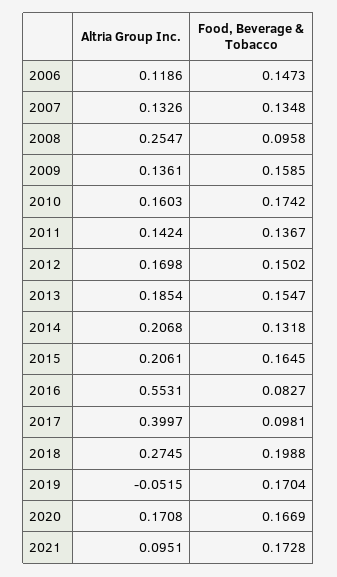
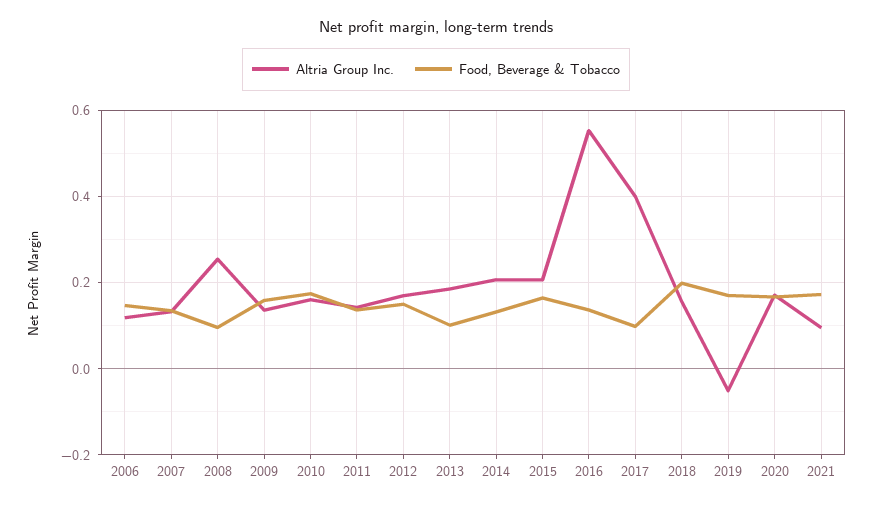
  {
    "Altria Group Inc.": {
      "2006": 0.1186,
      "2007": 0.1326,
      "2008": 0.2547,
      "2009": 0.1361,
      "2010": 0.1603,
      "2011": 0.1424,
      "2012": 0.1698,
      "2013": 0.1854,
      "2014": 0.2068,
      "2015": 0.2061,
      "2016": 0.5531,
      "2017": 0.3997,
-     "2018": 0.2745,
+     "2018": 0.16,
      "2019": -0.0515,
      "2020": 0.1708,
      "2021": 0.0951
    },
    "Food, Beverage & Tobacco": {
      "2006": 0.1473,
      "2007": 0.1348,
      "2008": 0.0958,
      "2009": 0.1585,
      "2010": 0.1742,
      "2011": 0.1367,
      "2012": 0.1502,
-     "2013": 0.1547,
+     "2013": 0.1,
      "2014": 0.1318,
      "2015": 0.1645,
-     "2016": 0.0827,
+     "2016": 0.14,
      "2017": 0.0981,
      "2018": 0.1988,
      "2019": 0.1704,
      "2020": 0.1669,
      "2021": 0.1728
    }
  }

